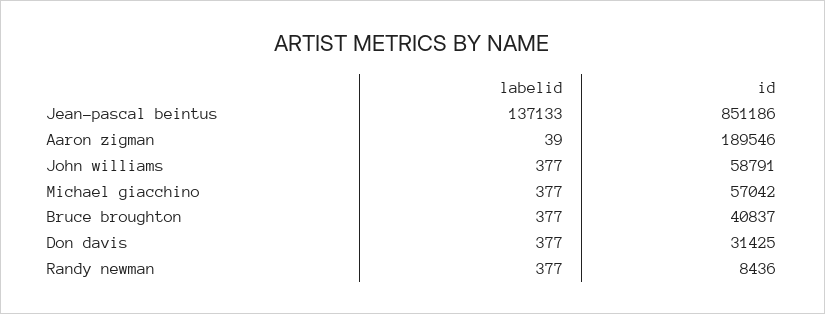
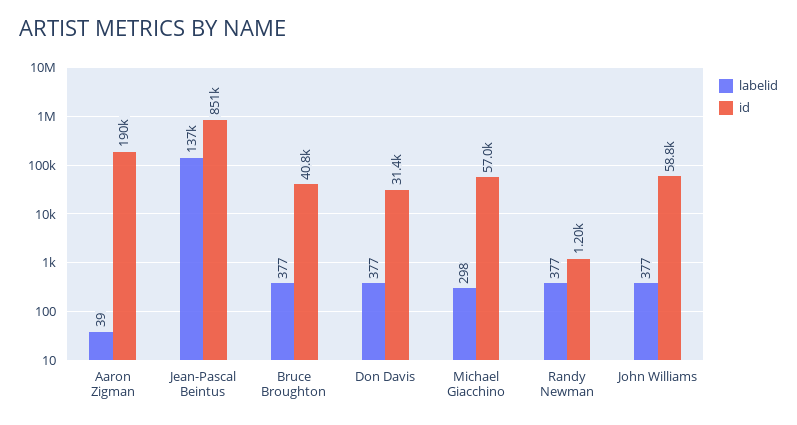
  {
    "labelid": {
      "Jean-pascal beintus": 137133,
      "Aaron zigman": 39,
      "John williams": 377,
-     "Michael giacchino": 377,
+     "Michael giacchino": 298,
      "Bruce broughton": 377,
      "Don davis": 377,
      "Randy newman": 377
    },
    "id": {
      "Jean-pascal beintus": 851186,
      "Aaron zigman": 189546,
      "John williams": 58791,
      "Michael giacchino": 57042,
      "Bruce broughton": 40837,
      "Don davis": 31425,
-     "Randy newman": 8436
+     "Randy newman": 1200
    }
  }

